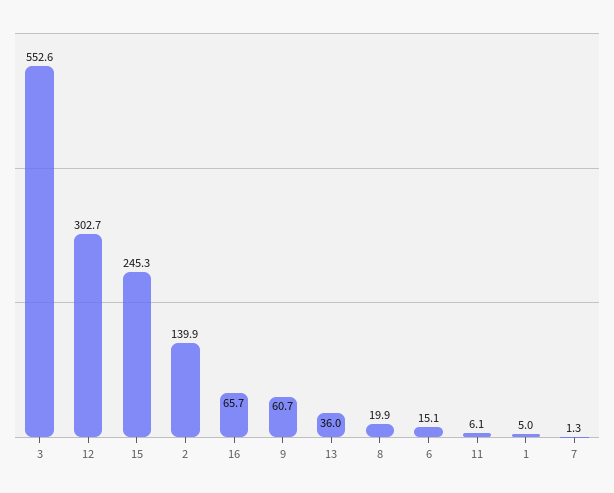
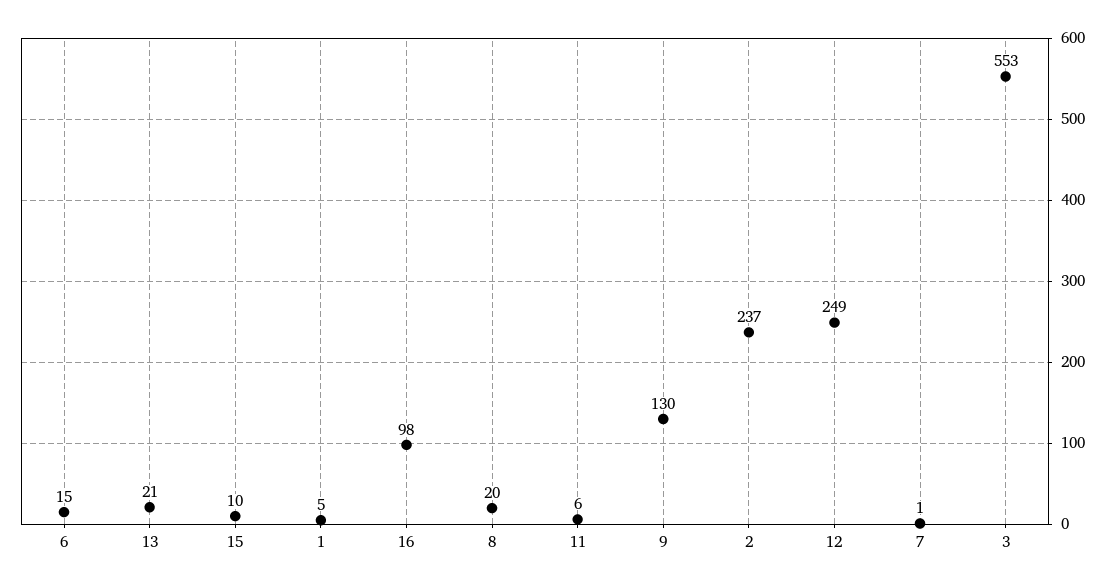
  {
    "3": 552.6,
-   "12": 302.7,
+   "12": 249,
-   "15": 245.3,
+   "15": 10,
-   "2": 139.9,
+   "2": 237,
-   "16": 65.7,
+   "16": 98,
-   "9": 60.7,
+   "9": 130,
-   "13": 36,
+   "13": 21,
    "8": 19.9,
    "6": 15.1,
    "11": 6.1,
    "1": 5,
    "7": 1.3
  }

